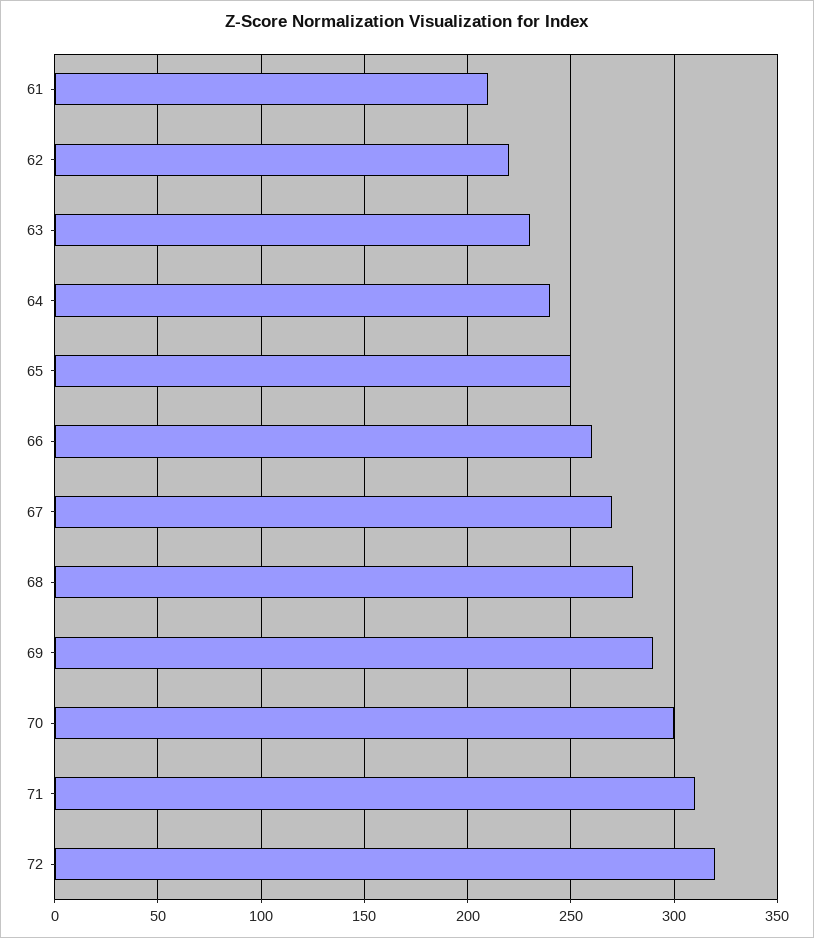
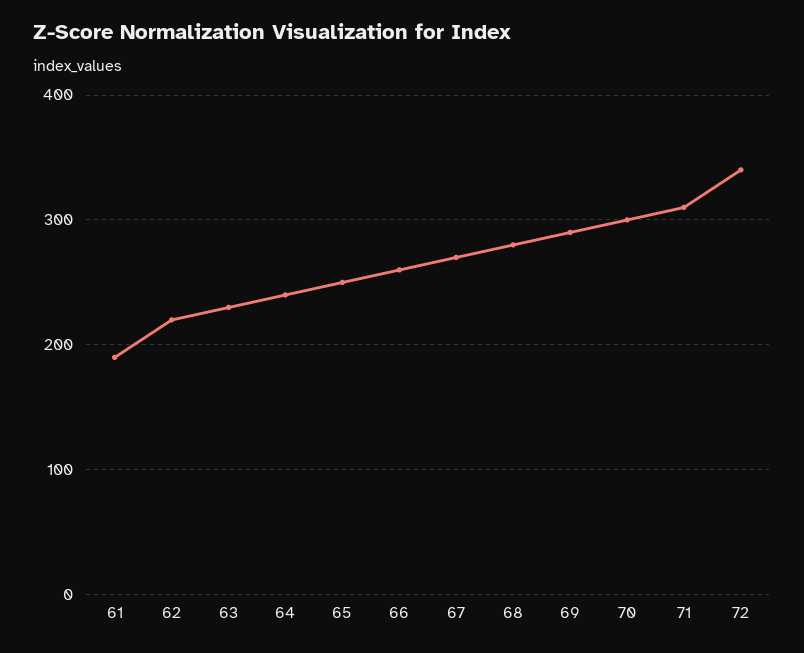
  {
-   "61": 210,
+   "61": 190,
    "62": 220,
    "63": 230,
    "64": 240,
    "65": 250,
    "66": 260,
    "67": 270,
    "68": 280,
    "69": 290,
    "70": 300,
    "71": 310,
-   "72": 320
+   "72": 340
  }

